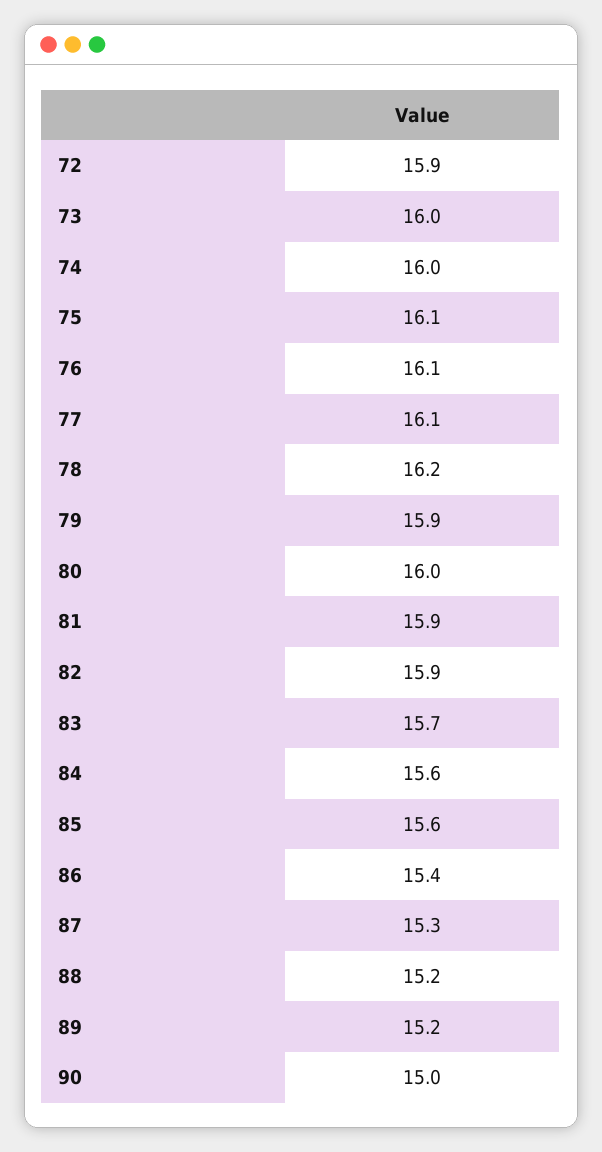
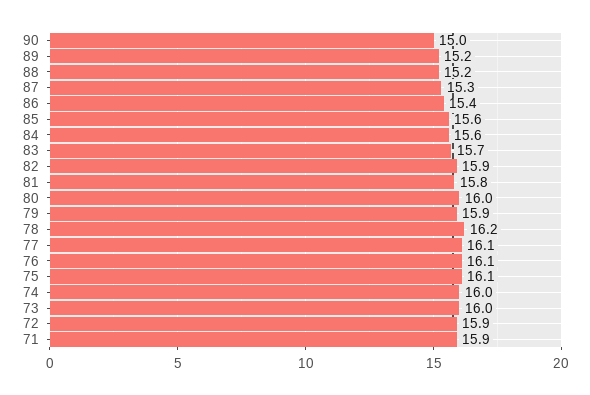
  {
    "72": 15.9,
    "73": 16,
    "74": 16,
    "75": 16.1,
    "76": 16.1,
    "77": 16.1,
    "78": 16.2,
    "79": 15.9,
    "80": 16,
-   "81": 15.9,
+   "81": 15.8,
    "82": 15.9,
    "83": 15.7,
    "84": 15.6,
    "85": 15.6,
    "86": 15.4,
    "87": 15.3,
    "88": 15.2,
    "89": 15.2,
-   "90": 15
+   "90": 15,
+   "71": 15.9
  }

